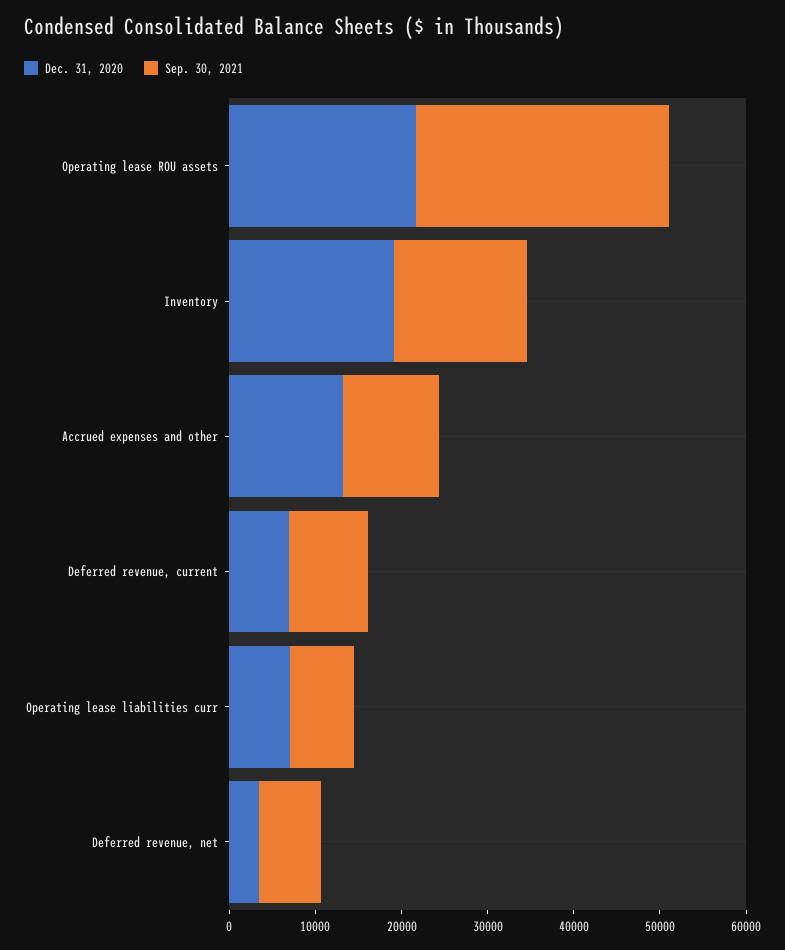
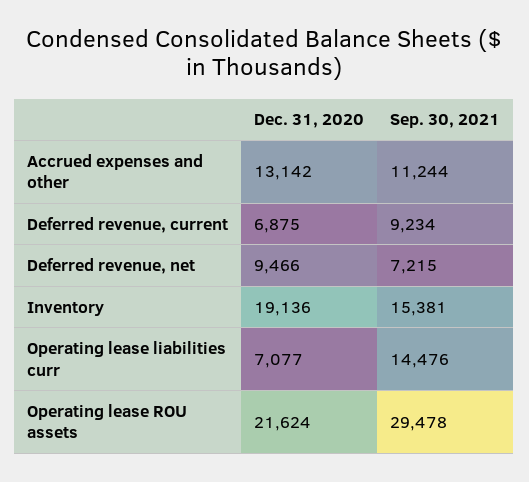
  {
    "Dec. 31, 2020": {
      "Operating lease ROU assets": 21624,
      "Inventory": 19136,
      "Accrued expenses and other": 13142,
      "Deferred revenue, current": 6875,
      "Operating lease liabilities curr": 7077,
-     "Deferred revenue, net": 4000
+     "Deferred revenue, net": 9466
    },
    "Sep. 30, 2021": {
      "Operating lease ROU assets": 29478,
      "Inventory": 15381,
      "Accrued expenses and other": 11244,
      "Deferred revenue, current": 9234,
-     "Operating lease liabilities curr": 8000,
+     "Operating lease liabilities curr": 14476,
      "Deferred revenue, net": 7215
    }
  }

